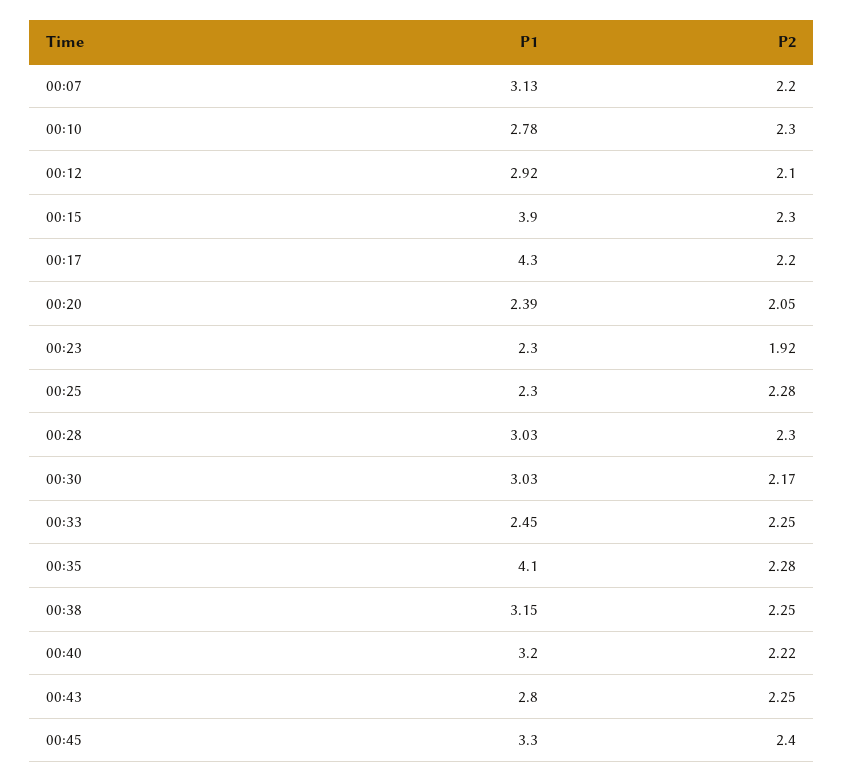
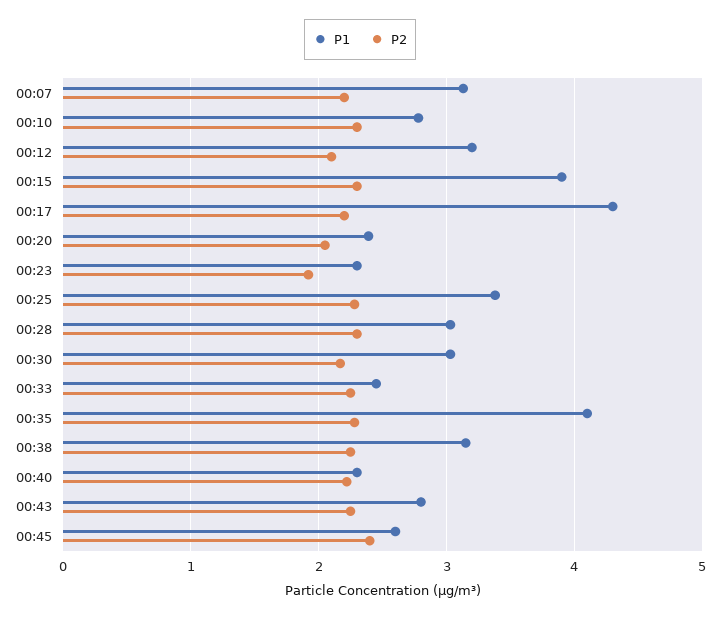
  {
    "P1": {
      "00:07": 3.13,
      "00:10": 2.78,
-     "00:12": 2.92,
+     "00:12": 3.2,
      "00:15": 3.9,
      "00:17": 4.3,
      "00:20": 2.39,
      "00:23": 2.3,
-     "00:25": 2.3,
+     "00:25": 3.4,
      "00:28": 3.03,
      "00:30": 3.03,
      "00:33": 2.45,
      "00:35": 4.1,
      "00:38": 3.15,
-     "00:40": 3.2,
+     "00:40": 2.3,
      "00:43": 2.8,
-     "00:45": 3.3
+     "00:45": 2.6
    },
    "P2": {
      "00:07": 2.2,
      "00:10": 2.3,
      "00:12": 2.1,
      "00:15": 2.3,
      "00:17": 2.2,
      "00:20": 2.05,
      "00:23": 1.92,
      "00:25": 2.28,
      "00:28": 2.3,
      "00:30": 2.17,
      "00:33": 2.25,
      "00:35": 2.28,
      "00:38": 2.25,
      "00:40": 2.22,
      "00:43": 2.25,
      "00:45": 2.4
    }
  }

